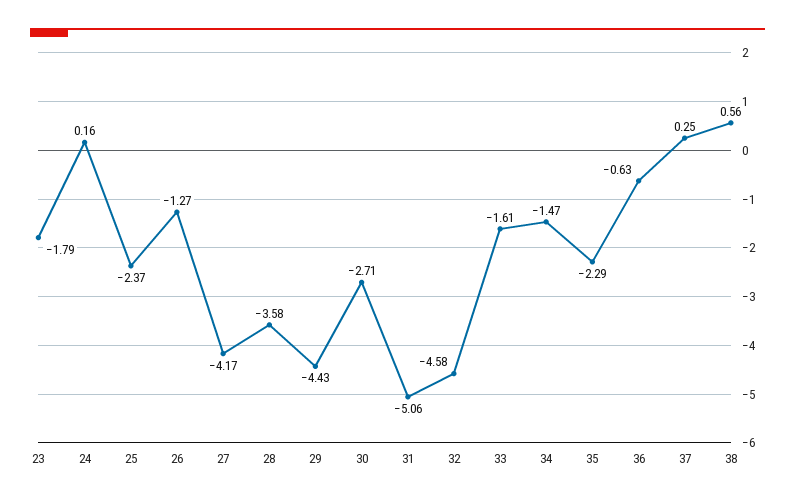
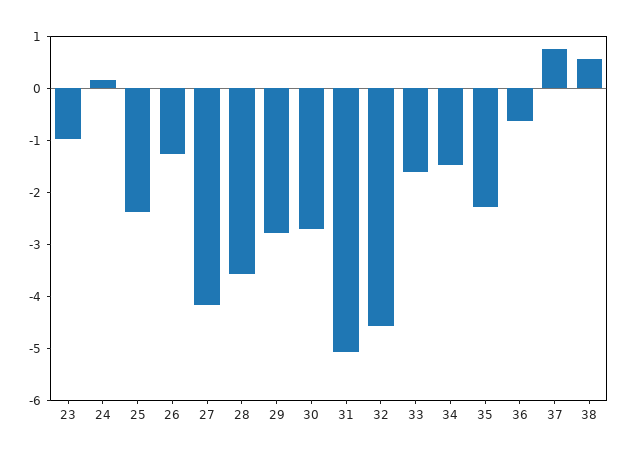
  {
-   "23": -1.79,
+   "23": -1,
    "24": 0.16,
    "25": -2.37,
    "26": -1.27,
    "27": -4.17,
    "28": -3.58,
-   "29": -4.43,
+   "29": -2.8,
    "30": -2.71,
    "31": -5.06,
    "32": -4.58,
    "33": -1.61,
    "34": -1.47,
    "35": -2.29,
    "36": -0.63,
-   "37": 0.25,
+   "37": 0.8,
    "38": 0.56
  }

